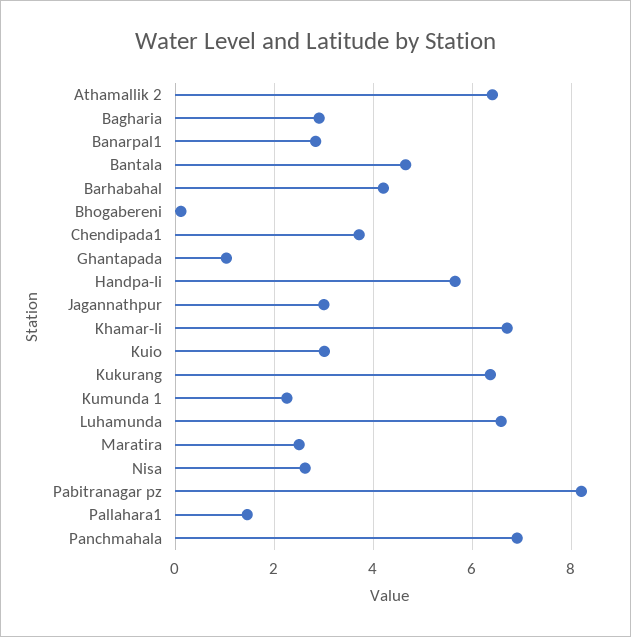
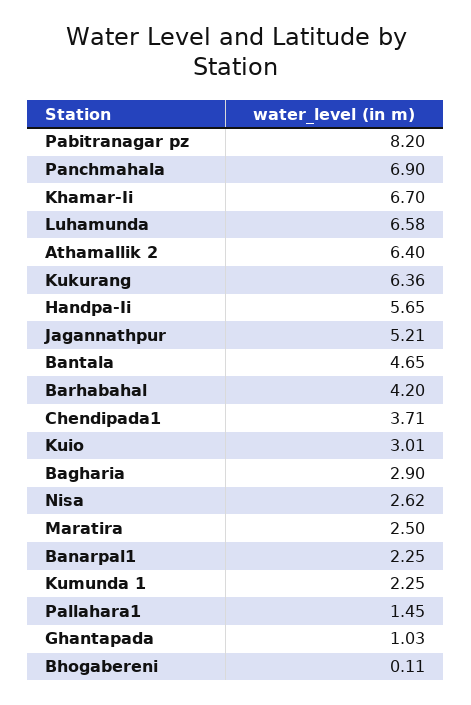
  {
    "Athamallik 2": 6.4,
    "Bagharia": 2.9,
-   "Banarpal1": 2.8,
+   "Banarpal1": 2.25,
    "Bantala": 4.65,
    "Barhabahal": 4.2,
    "Bhogabereni": 0.11,
    "Chendipada1": 3.71,
    "Ghantapada": 1.03,
    "Handpa-Ii": 5.65,
-   "Jagannathpur": 3,
+   "Jagannathpur": 5.21,
    "Khamar-Ii": 6.7,
    "Kuio": 3.01,
    "Kukurang": 6.36,
    "Kumunda 1": 2.25,
    "Luhamunda": 6.58,
    "Maratira": 2.5,
    "Nisa": 2.62,
    "Pabitranagar pz": 8.2,
    "Pallahara1": 1.45,
    "Panchmahala": 6.9
  }

